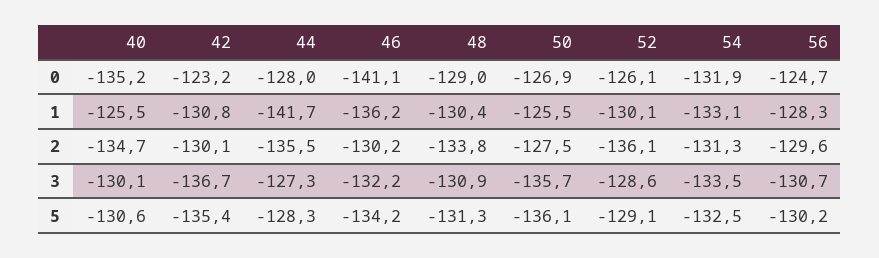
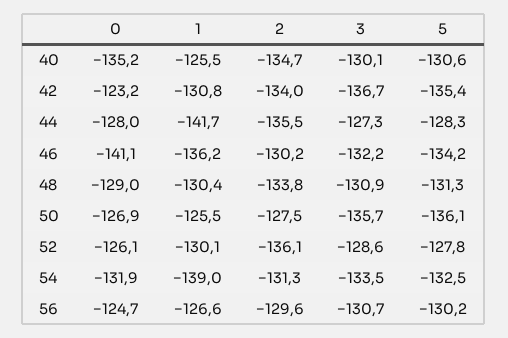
  {
    "40": {
      "0": -135.2,
      "1": -125.5,
      "2": -134.7,
      "3": -130.1,
      "5": -130.6
    },
    "42": {
      "0": -123.2,
      "1": -130.8,
-     "2": -130.1,
+     "2": -134,
      "3": -136.7,
      "5": -135.4
    },
    "44": {
      "0": -128,
      "1": -141.7,
      "2": -135.5,
      "3": -127.3,
      "5": -128.3
    },
    "46": {
      "0": -141.1,
      "1": -136.2,
      "2": -130.2,
      "3": -132.2,
      "5": -134.2
    },
    "48": {
      "0": -129,
      "1": -130.4,
      "2": -133.8,
      "3": -130.9,
      "5": -131.3
    },
    "50": {
      "0": -126.9,
      "1": -125.5,
      "2": -127.5,
      "3": -135.7,
      "5": -136.1
    },
    "52": {
      "0": -126.1,
      "1": -130.1,
      "2": -136.1,
      "3": -128.6,
-     "5": -129.1
+     "5": -127.8
    },
    "54": {
      "0": -131.9,
-     "1": -133.1,
+     "1": -139,
      "2": -131.3,
      "3": -133.5,
      "5": -132.5
    },
    "56": {
      "0": -124.7,
-     "1": -128.3,
+     "1": -126.6,
      "2": -129.6,
      "3": -130.7,
      "5": -130.2
    }
  }

